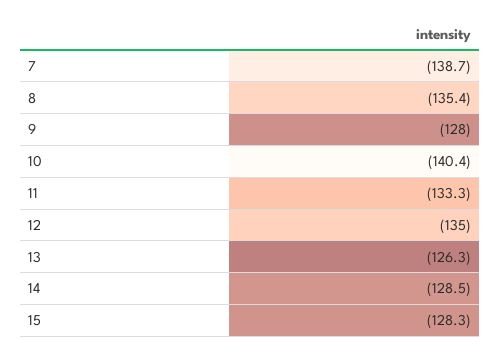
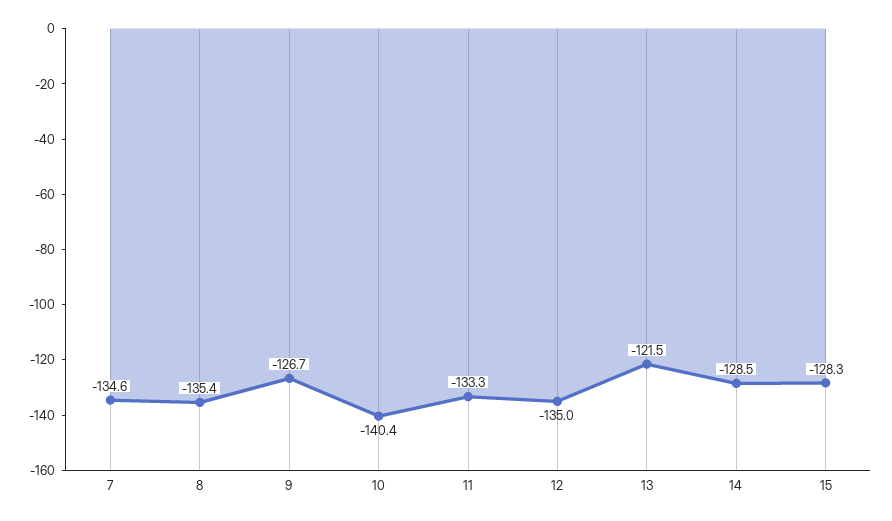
  {
-   "7": -138.7,
+   "7": -134.6,
    "8": -135.4,
-   "9": -128,
+   "9": -126.7,
    "10": -140.4,
    "11": -133.3,
    "12": -135,
-   "13": -126.3,
+   "13": -121.5,
    "14": -128.5,
    "15": -128.3
  }

